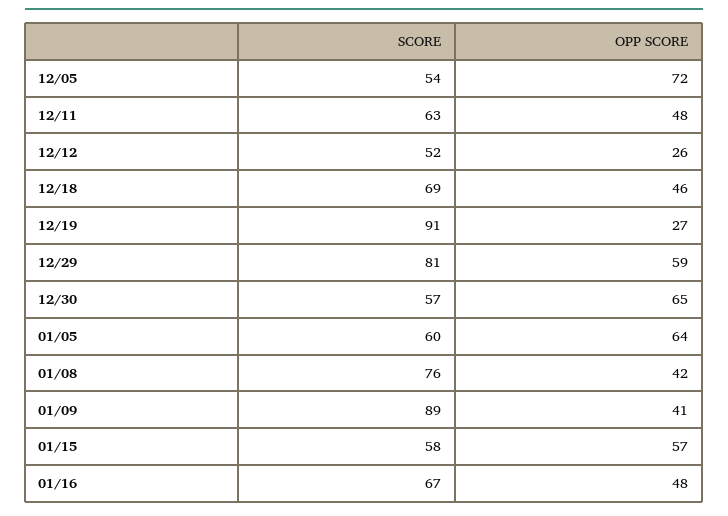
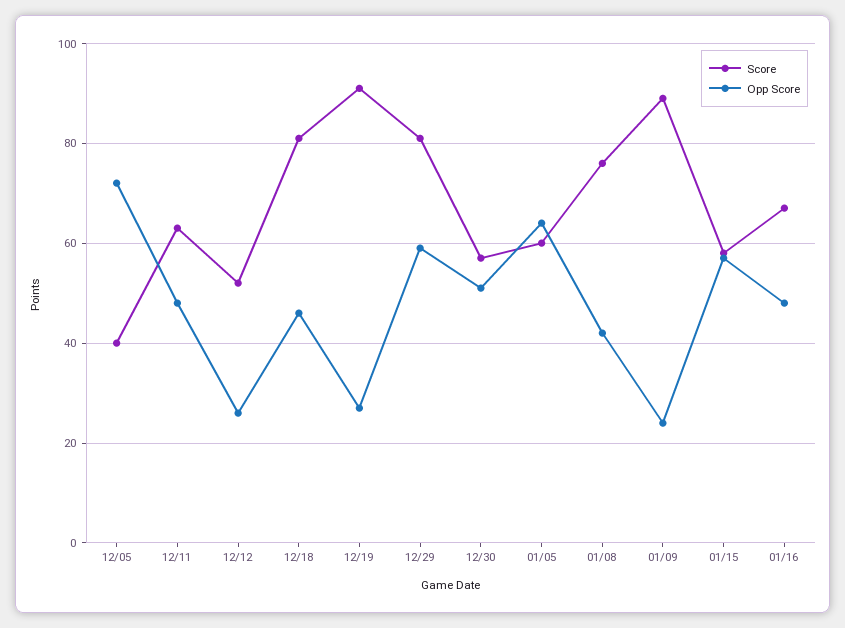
  {
    "SCORE": {
-     "12/05": 54,
+     "12/05": 40,
      "12/11": 63,
      "12/12": 52,
-     "12/18": 69,
+     "12/18": 80,
      "12/19": 91,
      "12/29": 81,
      "12/30": 57,
      "01/05": 60,
      "01/08": 76,
      "01/09": 89,
      "01/15": 58,
      "01/16": 67
    },
    "OPP SCORE": {
      "12/05": 72,
      "12/11": 48,
      "12/12": 26,
      "12/18": 46,
      "12/19": 27,
      "12/29": 59,
-     "12/30": 65,
+     "12/30": 50,
      "01/05": 64,
      "01/08": 42,
-     "01/09": 41,
+     "01/09": 25,
      "01/15": 57,
      "01/16": 48
    }
  }

